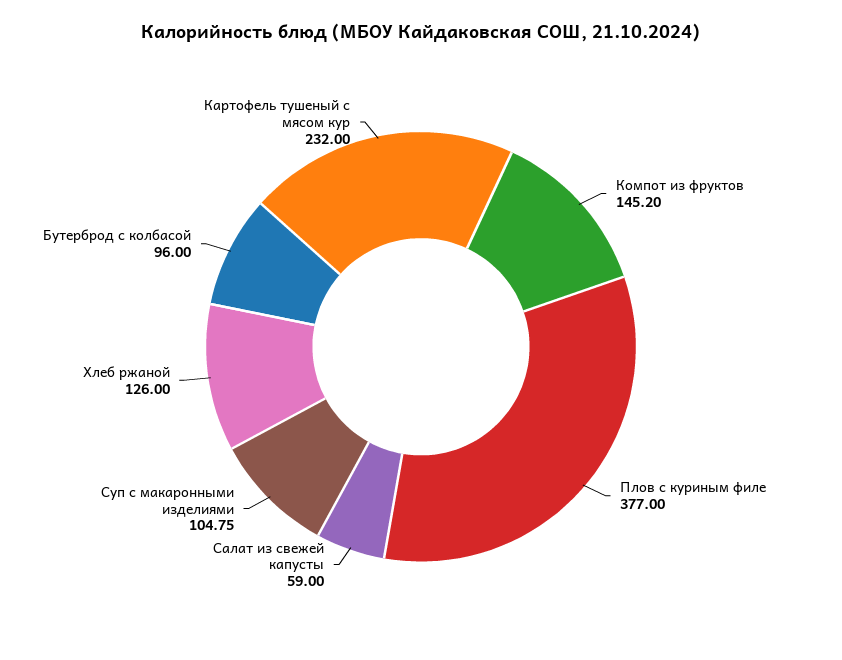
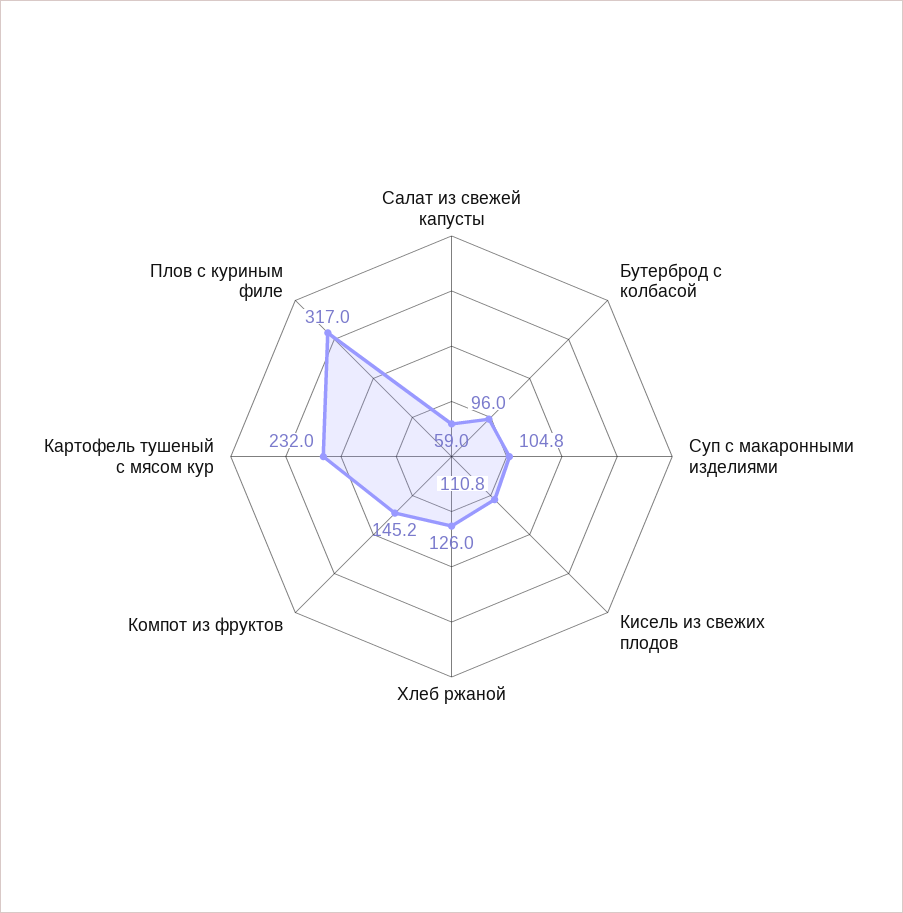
  {
    "Компот из фруктов": 145.2,
-   "Плов с куриным филе": 377,
+   "Плов с куриным филе": 317,
    "Салат из свежей капусты": 59,
    "Суп с макаронными изделиями": 104.75,
    "Хлеб ржаной": 126,
    "Бутерброд с колбасой": 96,
-   "Картофель тушеный с мясом кур": 232
+   "Картофель тушеный с мясом кур": 232,
+   "Кисель из свежих плодов": 110.8
  }

